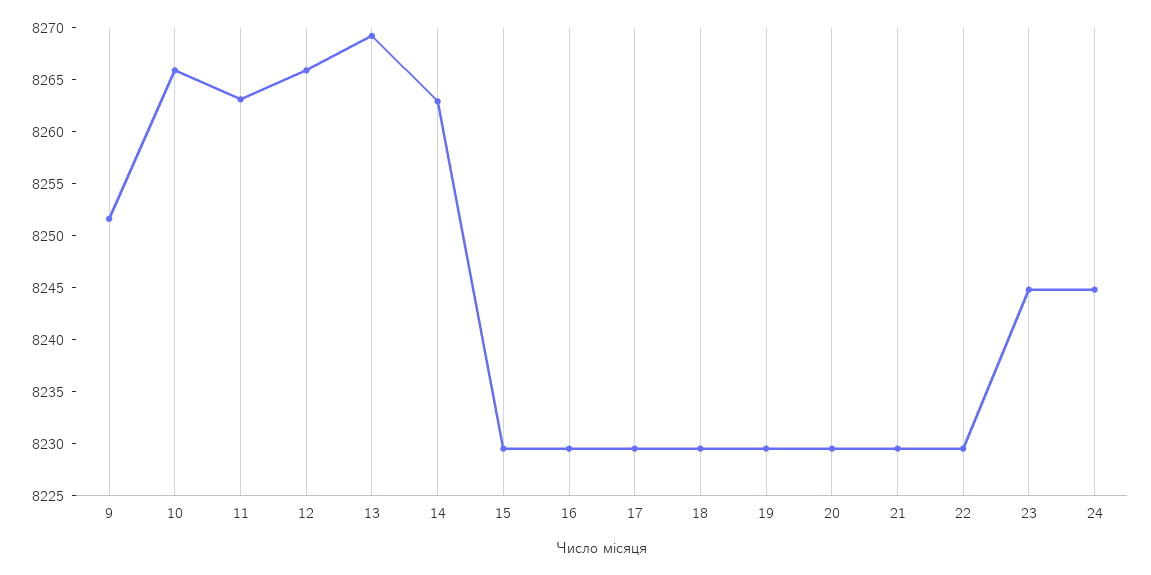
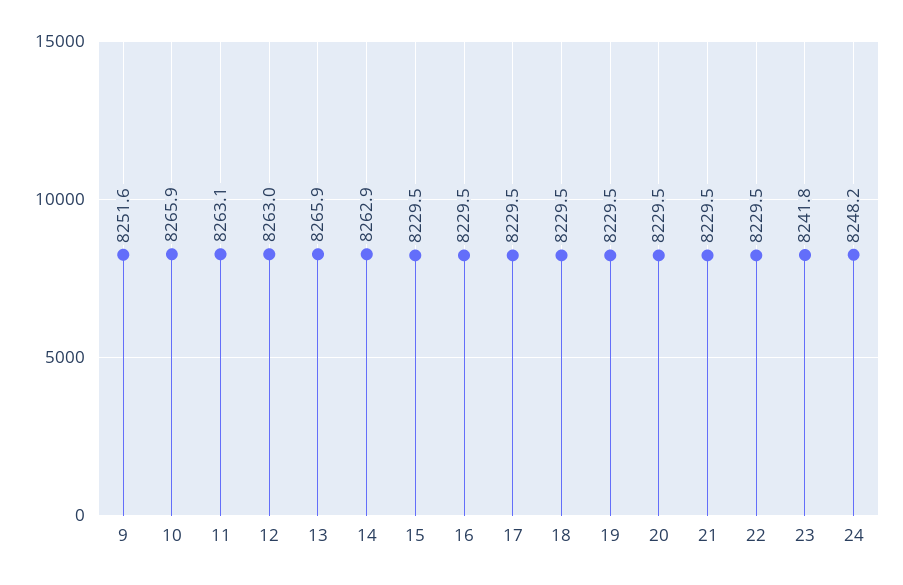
  {
    "9": 8251.6,
    "10": 8265.9,
    "11": 8263.1,
-   "12": 8266,
+   "12": 8263,
-   "13": 8269,
+   "13": 8265.9,
    "14": 8262.9,
    "15": 8229.5,
    "16": 8229.5,
    "17": 8229.5,
    "18": 8229.5,
    "19": 8229.5,
    "20": 8229.5,
    "21": 8229.5,
    "22": 8229.5,
-   "23": 8245,
+   "23": 8241.8,
-   "24": 8245
+   "24": 8248.2
  }

